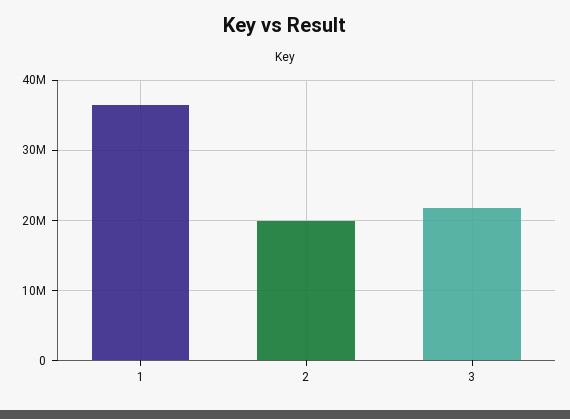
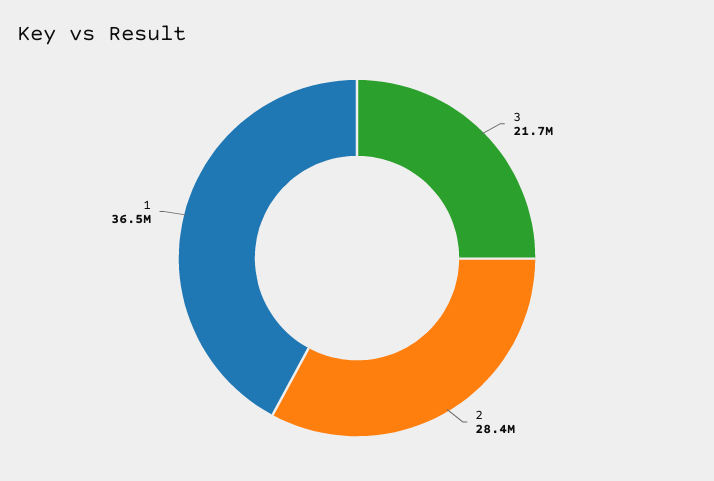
  {
    "1": 36500000,
-   "2": 20000000,
+   "2": 28400000,
    "3": 21700000
  }

